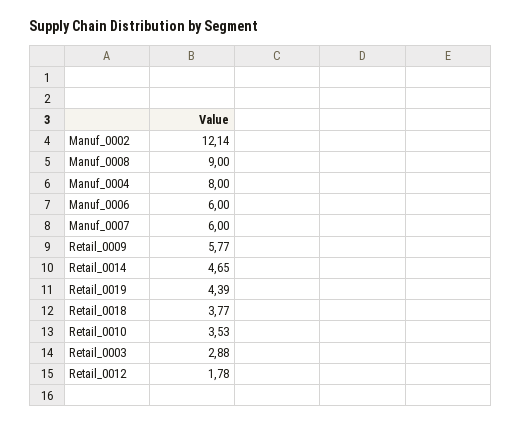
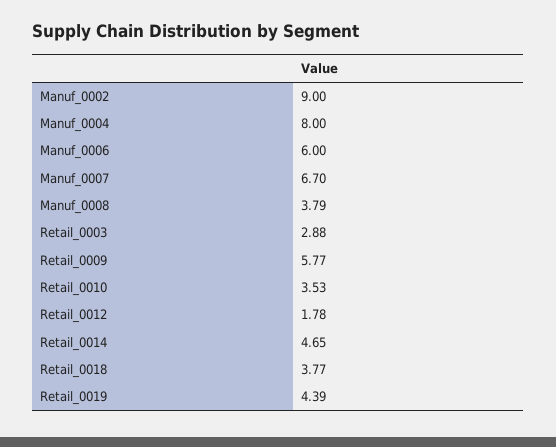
  {
-   "Manuf_0002": 12.14,
+   "Manuf_0002": 9,
-   "Manuf_0008": 9,
+   "Manuf_0008": 3.79,
    "Manuf_0004": 8,
    "Manuf_0006": 6,
-   "Manuf_0007": 6,
+   "Manuf_0007": 6.7,
    "Retail_0009": 5.77,
    "Retail_0014": 4.65,
    "Retail_0019": 4.39,
    "Retail_0018": 3.77,
    "Retail_0010": 3.53,
    "Retail_0003": 2.88,
    "Retail_0012": 1.78
  }

